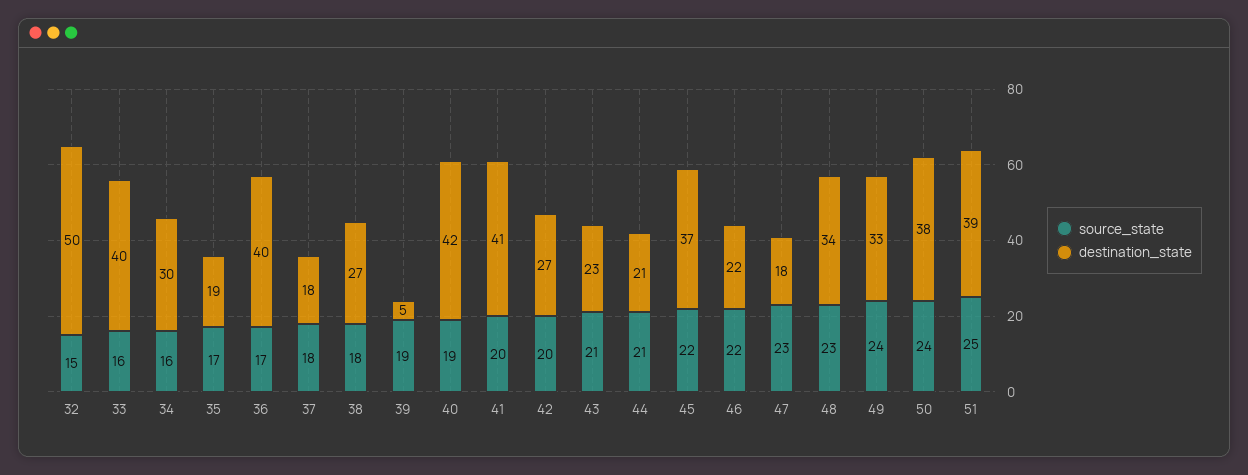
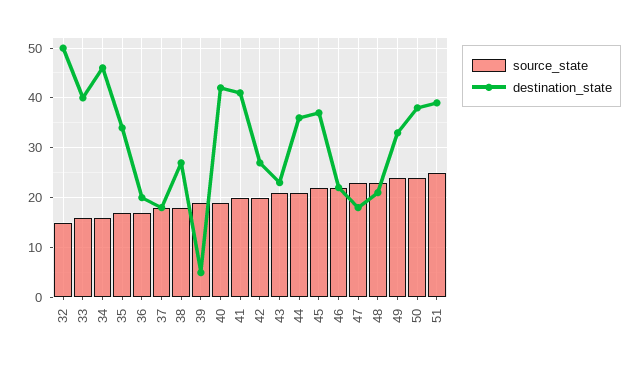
  {
    "source_state": {
      "32": 15,
      "33": 16,
      "34": 16,
      "35": 17,
      "36": 17,
      "37": 18,
      "38": 18,
      "39": 19,
      "40": 19,
      "41": 20,
      "42": 20,
      "43": 21,
      "44": 21,
      "45": 22,
      "46": 22,
      "47": 23,
      "48": 23,
      "49": 24,
      "50": 24,
      "51": 25
    },
    "destination_state": {
      "32": 50,
      "33": 40,
-     "34": 30,
+     "34": 45,
-     "35": 19,
+     "35": 35,
-     "36": 40,
+     "36": 20,
      "37": 18,
      "38": 27,
      "39": 5,
      "40": 42,
      "41": 41,
      "42": 27,
      "43": 23,
-     "44": 21,
+     "44": 35,
      "45": 37,
      "46": 22,
      "47": 18,
-     "48": 34,
+     "48": 20,
      "49": 33,
      "50": 38,
      "51": 39
    }
  }

